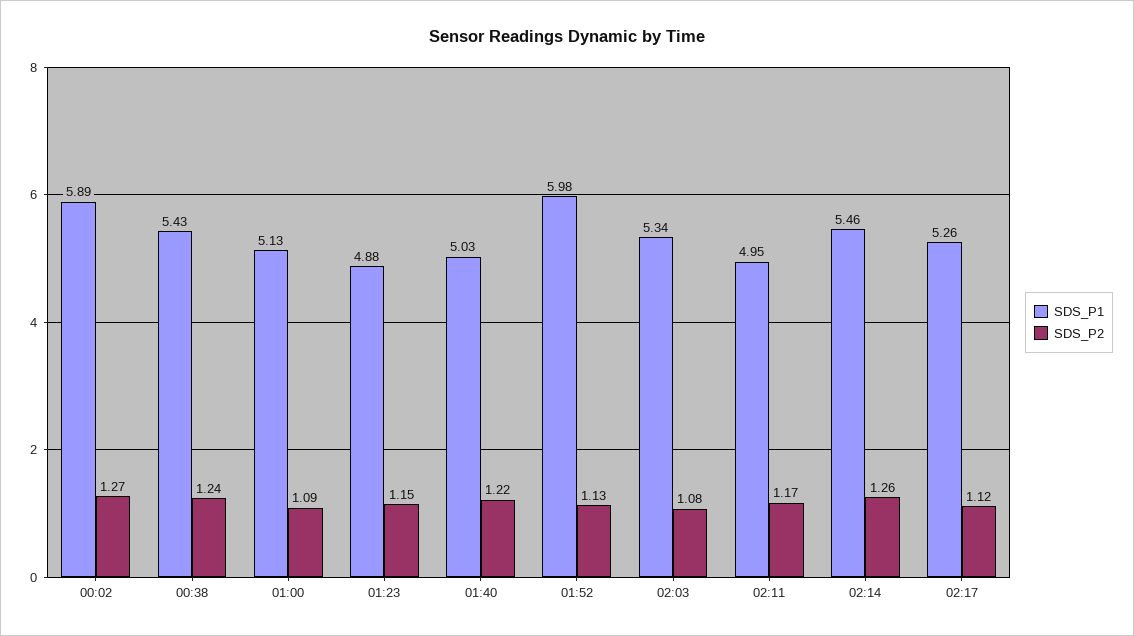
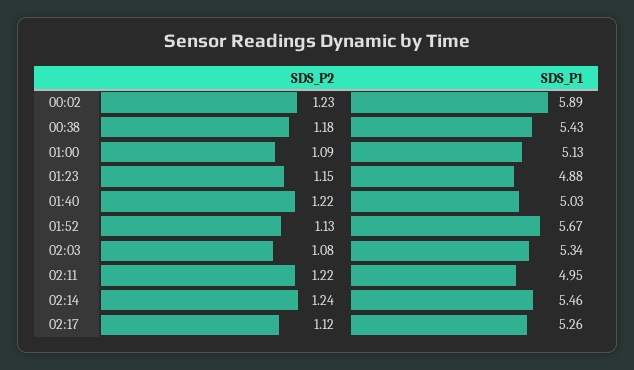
  {
    "SDS_P1": {
      "00:02": 5.89,
      "00:38": 5.43,
      "01:00": 5.13,
      "01:23": 4.88,
      "01:40": 5.03,
-     "01:52": 5.98,
+     "01:52": 5.67,
      "02:03": 5.34,
      "02:11": 4.95,
      "02:14": 5.46,
      "02:17": 5.26
    },
    "SDS_P2": {
-     "00:02": 1.27,
+     "00:02": 1.23,
-     "00:38": 1.24,
+     "00:38": 1.18,
      "01:00": 1.09,
      "01:23": 1.15,
      "01:40": 1.22,
      "01:52": 1.13,
      "02:03": 1.08,
-     "02:11": 1.17,
+     "02:11": 1.22,
-     "02:14": 1.26,
+     "02:14": 1.24,
      "02:17": 1.12
    }
  }

